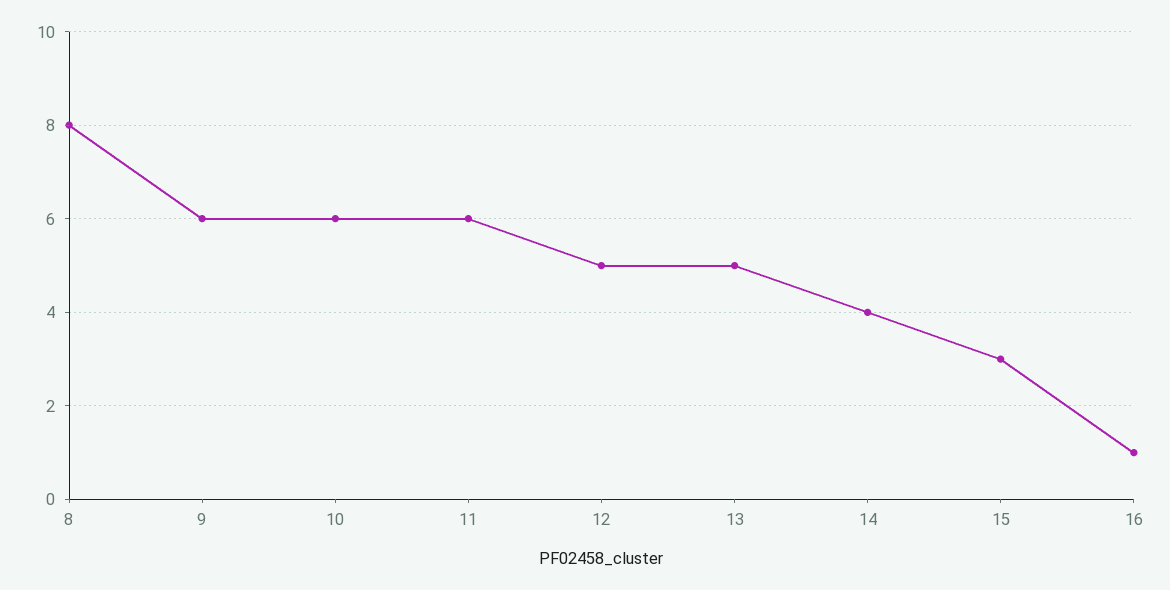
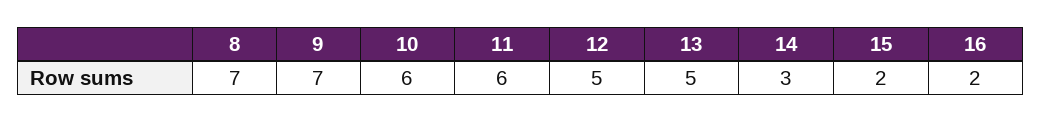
  {
-   "8": 8,
+   "8": 7,
-   "9": 6,
+   "9": 7,
    "10": 6,
    "11": 6,
    "12": 5,
    "13": 5,
-   "14": 4,
+   "14": 3,
-   "15": 3,
+   "15": 2,
-   "16": 1
+   "16": 2
  }

